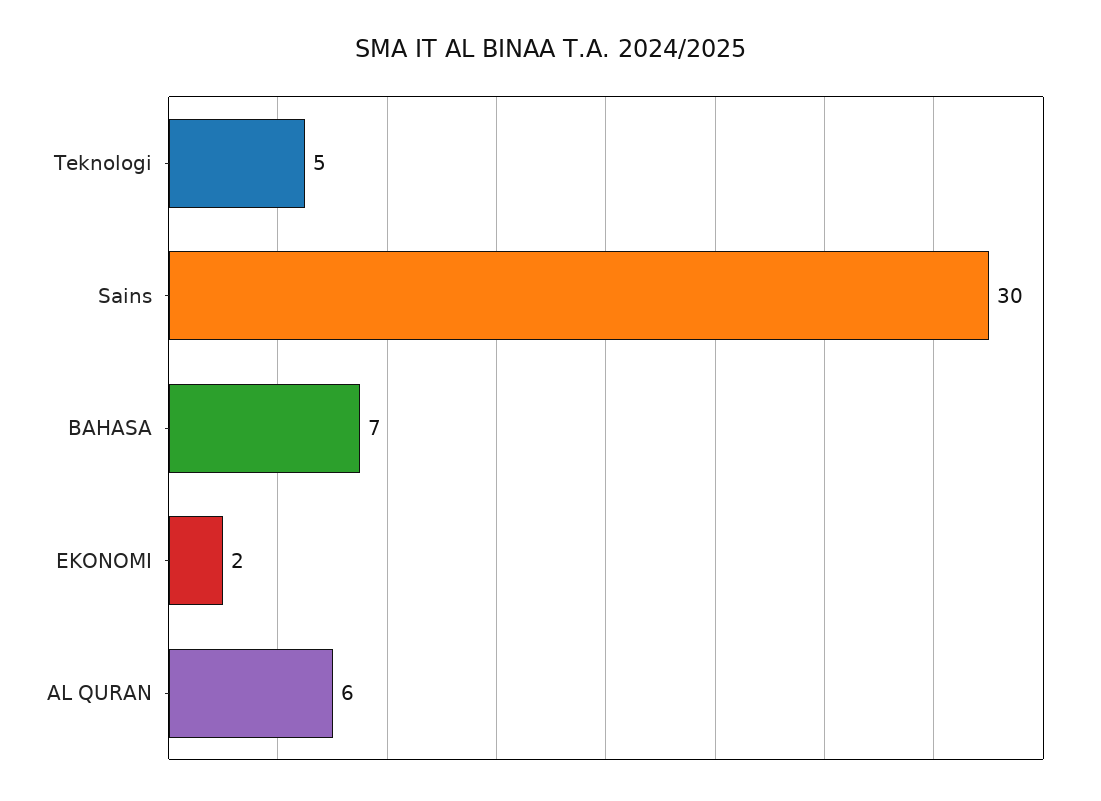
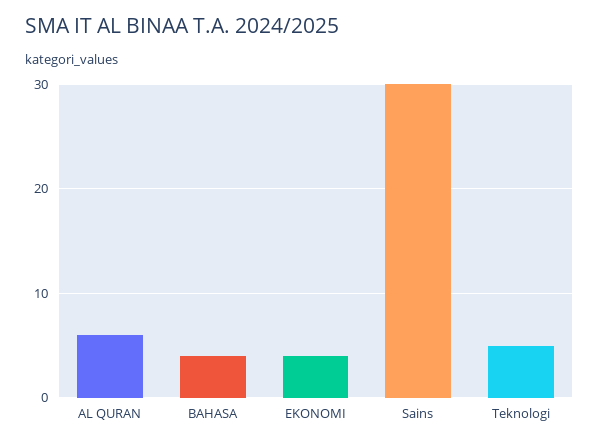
  {
    "Teknologi": 5,
    "Sains": 30,
-   "BAHASA": 7,
+   "BAHASA": 4,
-   "EKONOMI": 2,
+   "EKONOMI": 4,
    "AL QURAN": 6
  }

